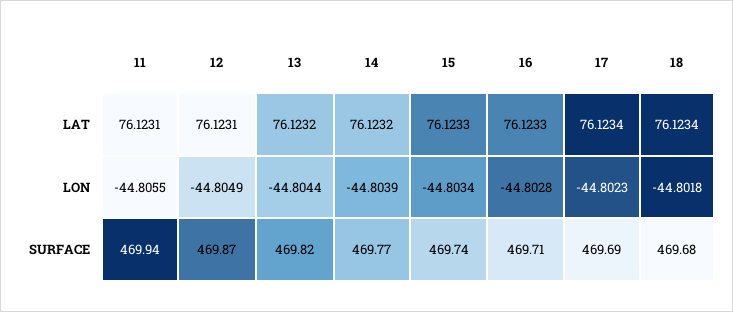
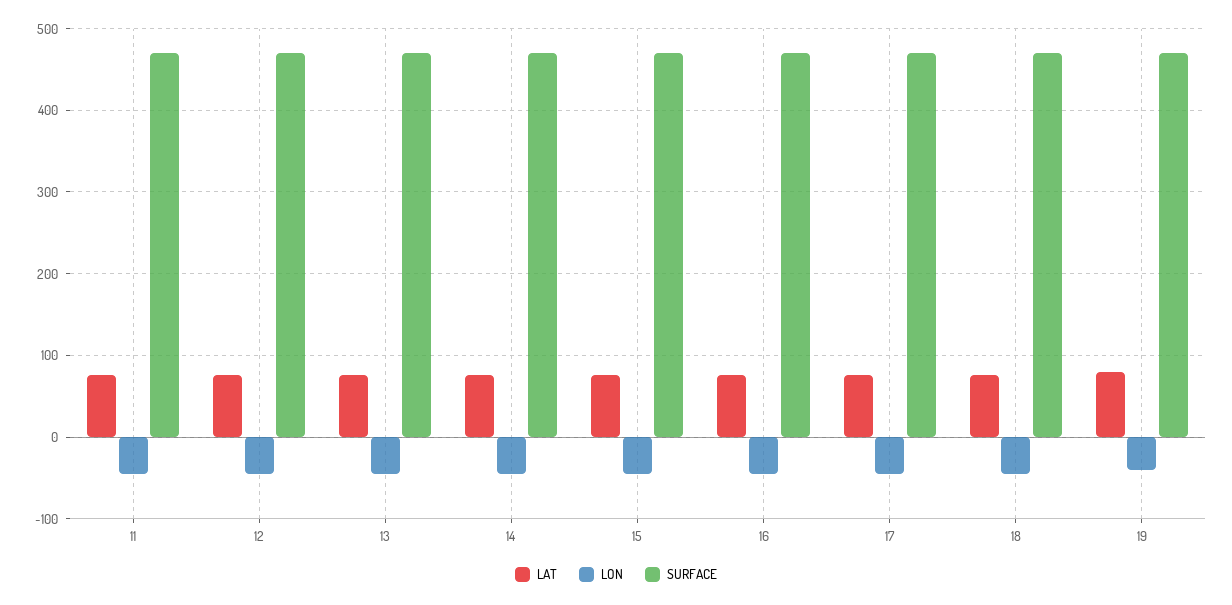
  {
    "LAT": {
      "11": 76.1231,
      "12": 76.1231,
      "13": 76.1232,
      "14": 76.1232,
      "15": 76.1233,
      "16": 76.1233,
      "17": 76.1234,
-     "18": 76.1234
+     "18": 76.1234,
+     "19": 80
    },
    "LON": {
      "11": -44.8055,
      "12": -44.8049,
      "13": -44.8044,
      "14": -44.8039,
      "15": -44.8034,
      "16": -44.8028,
      "17": -44.8023,
-     "18": -44.8018
+     "18": -44.8018,
+     "19": -40
    },
    "SURFACE": {
      "11": 469.94,
      "12": 469.87,
      "13": 469.82,
      "14": 469.77,
      "15": 469.74,
      "16": 469.71,
      "17": 469.69,
-     "18": 469.68
+     "18": 469.68,
+     "19": 470
    }
  }

